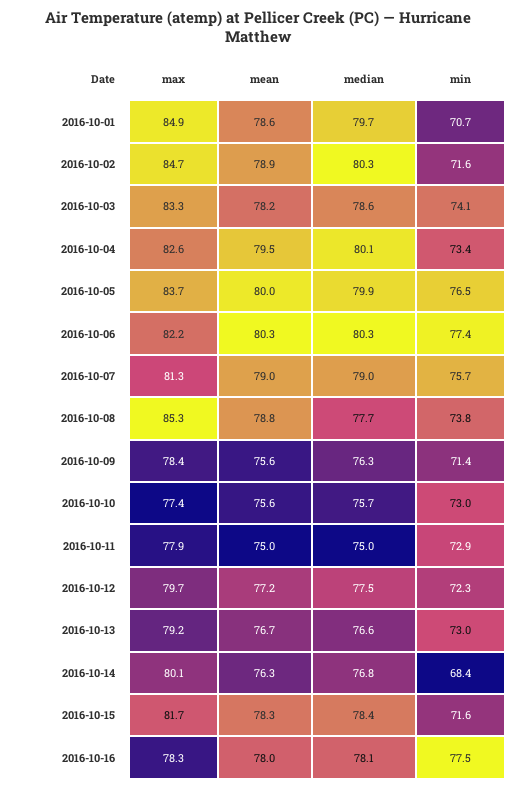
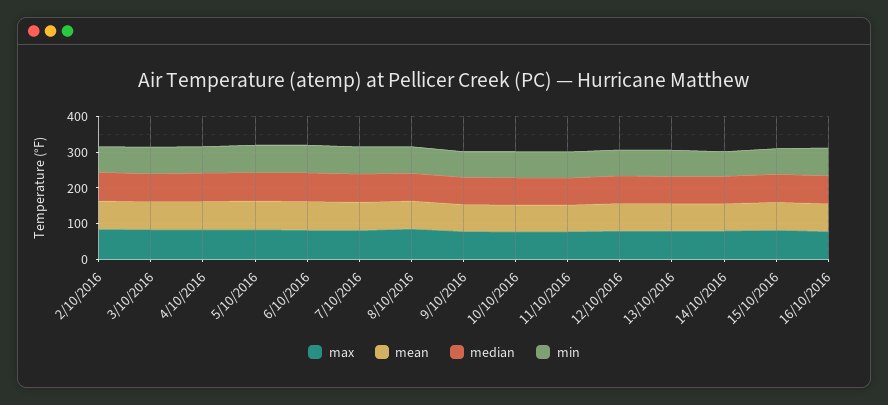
  {
    "max": {
-     "2016-10-01": 84.9,
      "2016-10-02": 84.7,
      "2016-10-03": 83.3,
      "2016-10-04": 82.6,
      "2016-10-05": 83.7,
      "2016-10-06": 82.2,
      "2016-10-07": 81.3,
      "2016-10-08": 85.3,
      "2016-10-09": 78.4,
      "2016-10-10": 77.4,
      "2016-10-11": 77.9,
      "2016-10-12": 79.7,
      "2016-10-13": 79.2,
      "2016-10-14": 80.1,
      "2016-10-15": 81.7,
      "2016-10-16": 78.3
    },
    "mean": {
-     "2016-10-01": 78.6,
      "2016-10-02": 78.9,
      "2016-10-03": 78.2,
      "2016-10-04": 79.5,
      "2016-10-05": 80,
      "2016-10-06": 80.3,
      "2016-10-07": 79,
      "2016-10-08": 78.8,
      "2016-10-09": 75.6,
      "2016-10-10": 75.6,
      "2016-10-11": 75,
      "2016-10-12": 77.2,
      "2016-10-13": 76.7,
      "2016-10-14": 76.3,
      "2016-10-15": 78.3,
      "2016-10-16": 78
    },
    "median": {
-     "2016-10-01": 79.7,
      "2016-10-02": 80.3,
      "2016-10-03": 78.6,
      "2016-10-04": 80.1,
      "2016-10-05": 79.9,
      "2016-10-06": 80.3,
      "2016-10-07": 79,
      "2016-10-08": 77.7,
      "2016-10-09": 76.3,
      "2016-10-10": 75.7,
      "2016-10-11": 75,
      "2016-10-12": 77.5,
      "2016-10-13": 76.6,
      "2016-10-14": 76.8,
      "2016-10-15": 78.4,
      "2016-10-16": 78.1
    },
    "min": {
-     "2016-10-01": 70.7,
      "2016-10-02": 71.6,
      "2016-10-03": 74.1,
      "2016-10-04": 73.4,
      "2016-10-05": 76.5,
      "2016-10-06": 77.4,
      "2016-10-07": 75.7,
      "2016-10-08": 73.8,
      "2016-10-09": 71.4,
      "2016-10-10": 73,
      "2016-10-11": 72.9,
      "2016-10-12": 72.3,
      "2016-10-13": 73,
      "2016-10-14": 68.4,
      "2016-10-15": 71.6,
      "2016-10-16": 77.5
    }
  }

